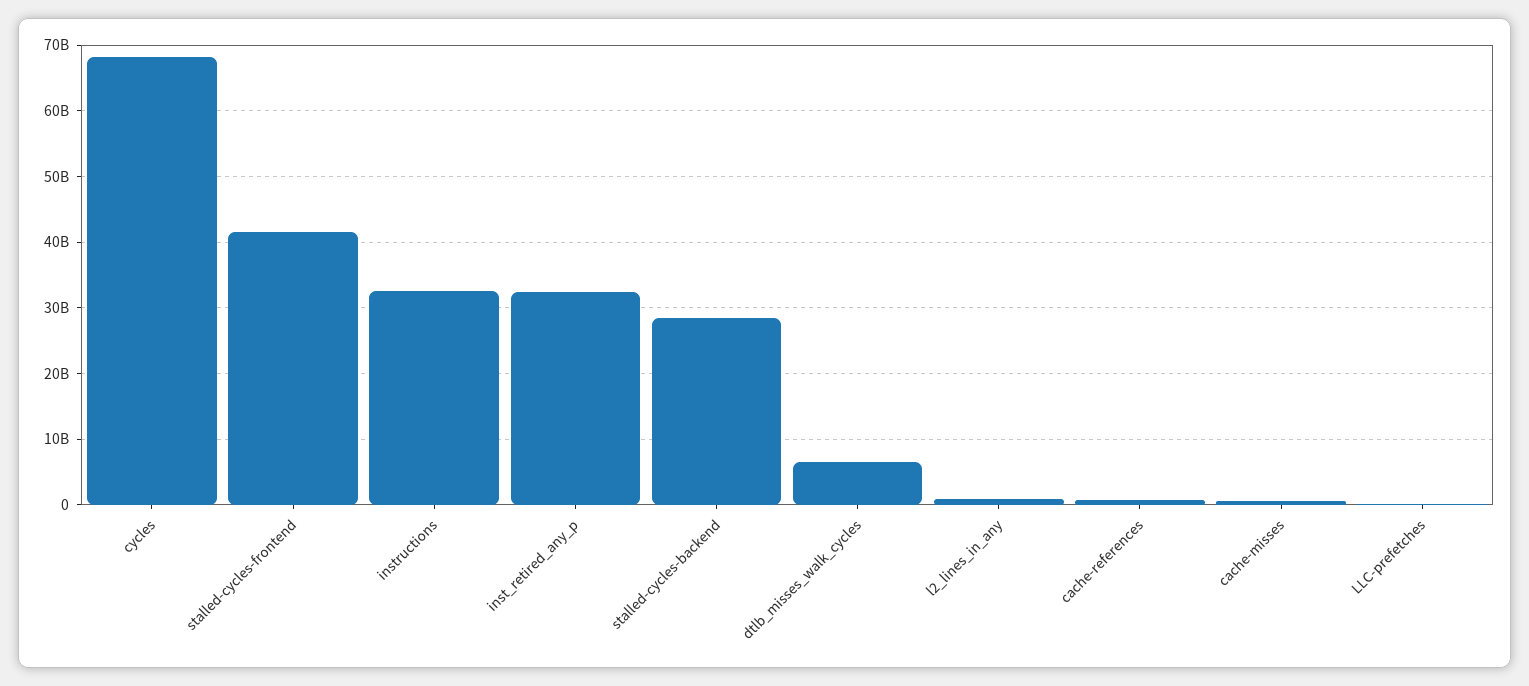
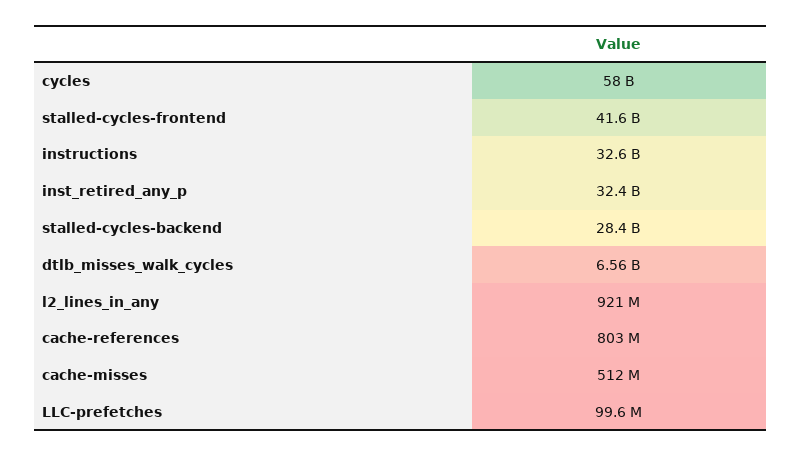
  {
-   "cycles": 68000000000,
+   "cycles": 58000000000,
    "stalled-cycles-frontend": 41600000000,
    "instructions": 32600000000,
    "inst_retired_any_p": 32400000000,
    "stalled-cycles-backend": 28400000000,
    "dtlb_misses_walk_cycles": 6560000000,
    "l2_lines_in_any": 921000000,
    "cache-references": 803000000,
    "cache-misses": 512000000,
    "LLC-prefetches": 99600000
  }

